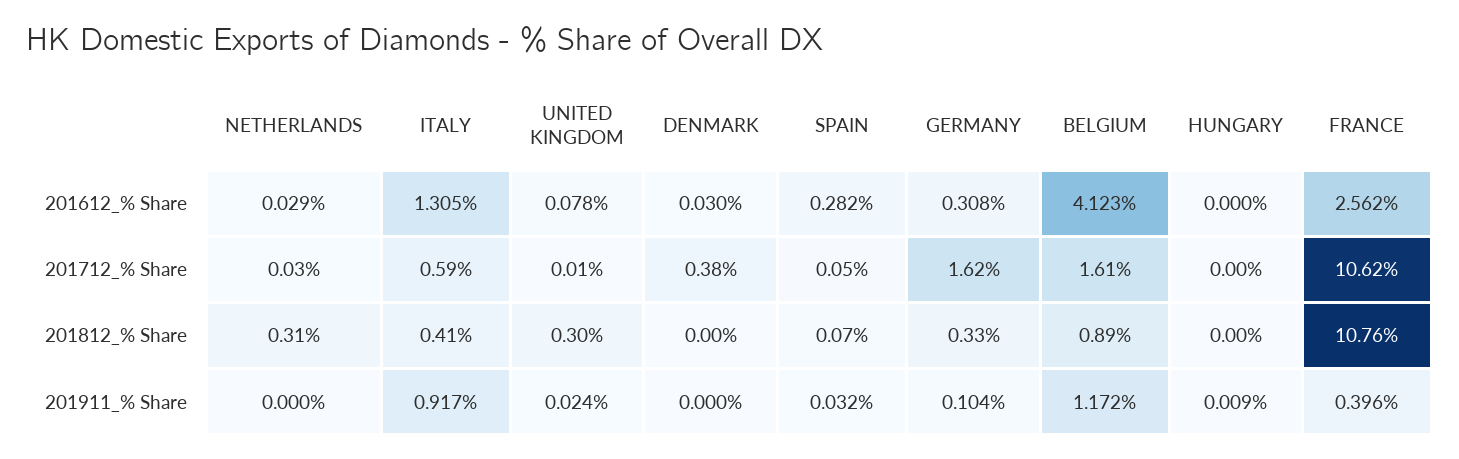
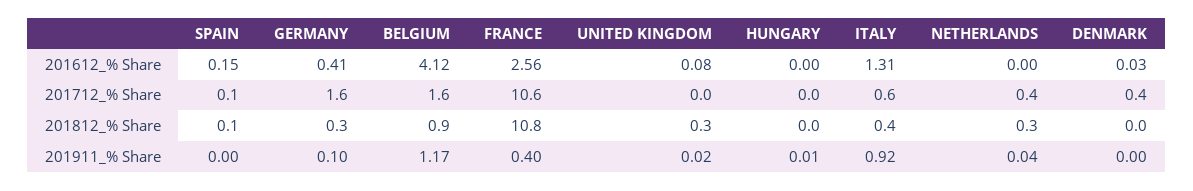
  {
    "NETHERLANDS": {
-     "201612_% Share": 0.029,
+     "201612_% Share": 0,
-     "201712_% Share": 0.03,
+     "201712_% Share": 0.4,
      "201812_% Share": 0.31,
-     "201911_% Share": 0
+     "201911_% Share": 0.04
    },
    "ITALY": {
      "201612_% Share": 1.305,
      "201712_% Share": 0.59,
      "201812_% Share": 0.41,
      "201911_% Share": 0.917
    },
    "UNITED KINGDOM": {
      "201612_% Share": 0.078,
      "201712_% Share": 0.01,
      "201812_% Share": 0.3,
      "201911_% Share": 0.024
    },
    "DENMARK": {
      "201612_% Share": 0.03,
      "201712_% Share": 0.38,
      "201812_% Share": 0,
      "201911_% Share": 0
    },
    "SPAIN": {
-     "201612_% Share": 0.282,
+     "201612_% Share": 0.15,
      "201712_% Share": 0.05,
      "201812_% Share": 0.07,
-     "201911_% Share": 0.032
+     "201911_% Share": 0
    },
    "GERMANY": {
-     "201612_% Share": 0.308,
+     "201612_% Share": 0.41,
      "201712_% Share": 1.62,
      "201812_% Share": 0.33,
      "201911_% Share": 0.104
    },
    "BELGIUM": {
      "201612_% Share": 4.123,
      "201712_% Share": 1.61,
      "201812_% Share": 0.89,
      "201911_% Share": 1.172
    },
    "HUNGARY": {
      "201612_% Share": 0,
      "201712_% Share": 0,
      "201812_% Share": 0,
      "201911_% Share": 0.009
    },
    "FRANCE": {
      "201612_% Share": 2.562,
      "201712_% Share": 10.62,
      "201812_% Share": 10.76,
      "201911_% Share": 0.396
    }
  }

